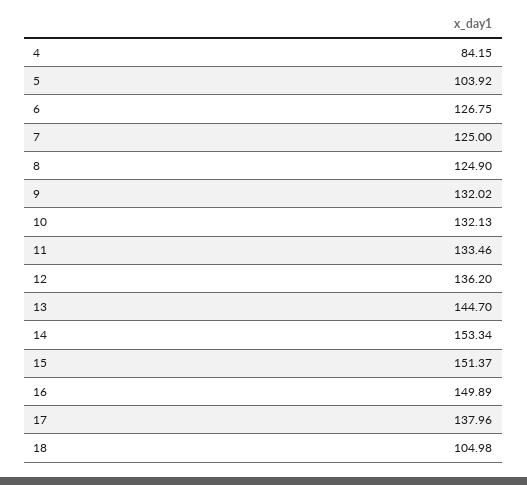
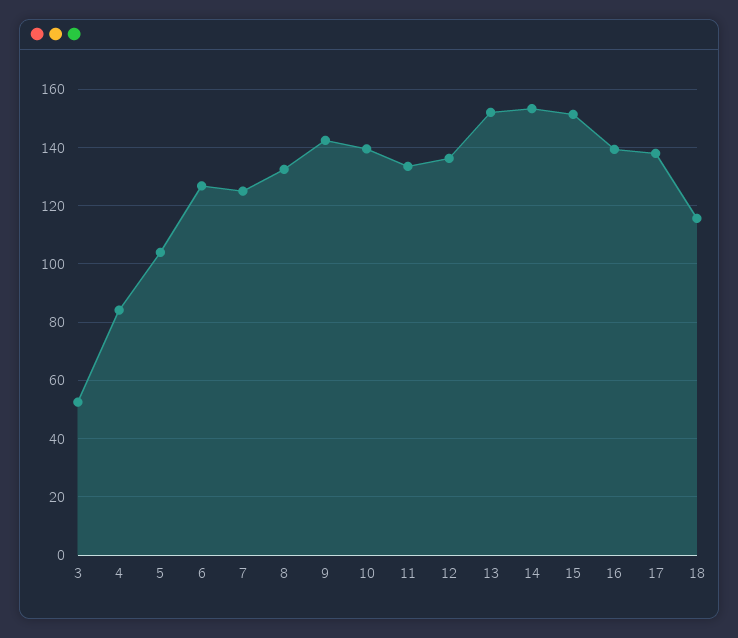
  {
    "4": 84.15,
    "5": 103.92,
    "6": 126.75,
    "7": 125,
-   "8": 124.9,
+   "8": 132.5,
-   "9": 132.02,
+   "9": 142.5,
-   "10": 132.13,
+   "10": 140,
    "11": 133.46,
    "12": 136.2,
-   "13": 144.7,
+   "13": 152.5,
    "14": 153.34,
    "15": 151.37,
-   "16": 149.89,
+   "16": 140,
    "17": 137.96,
-   "18": 104.98
+   "18": 115,
+   "3": 52.5
  }

